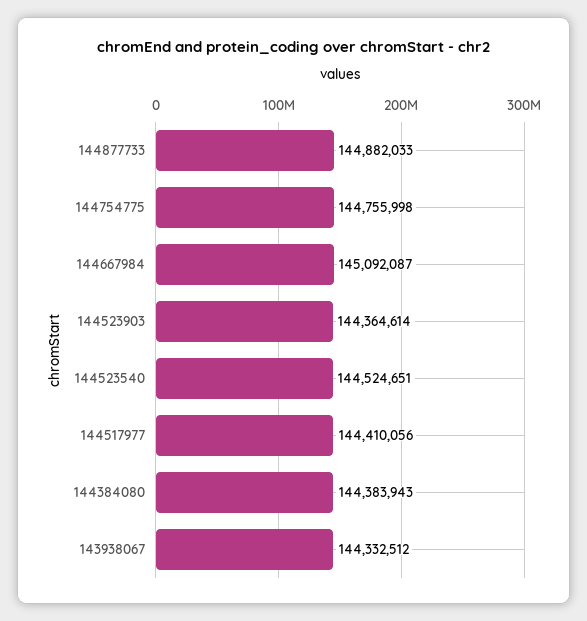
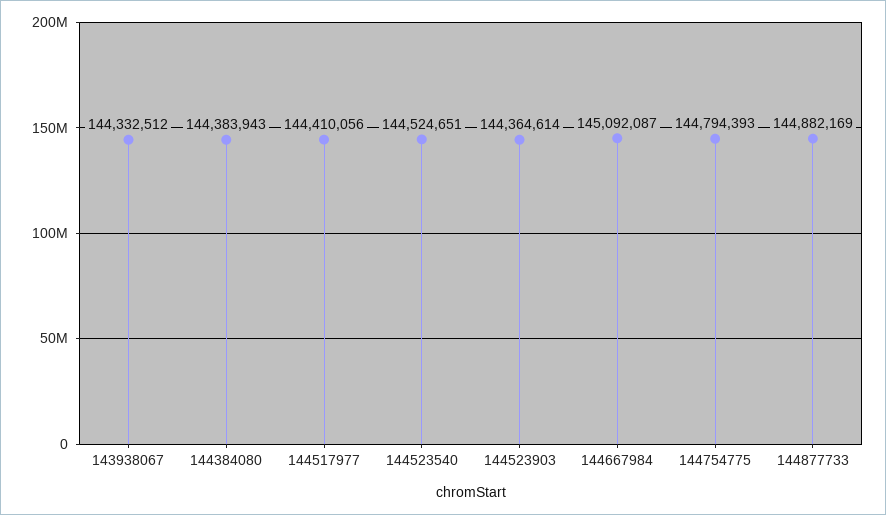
  {
-   "144877733": 144882033,
+   "144877733": 144882169,
-   "144754775": 144755998,
+   "144754775": 144794393,
    "144667984": 145092087,
    "144523903": 144364614,
    "144523540": 144524651,
    "144517977": 144410056,
    "144384080": 144383943,
    "143938067": 144332512
  }

